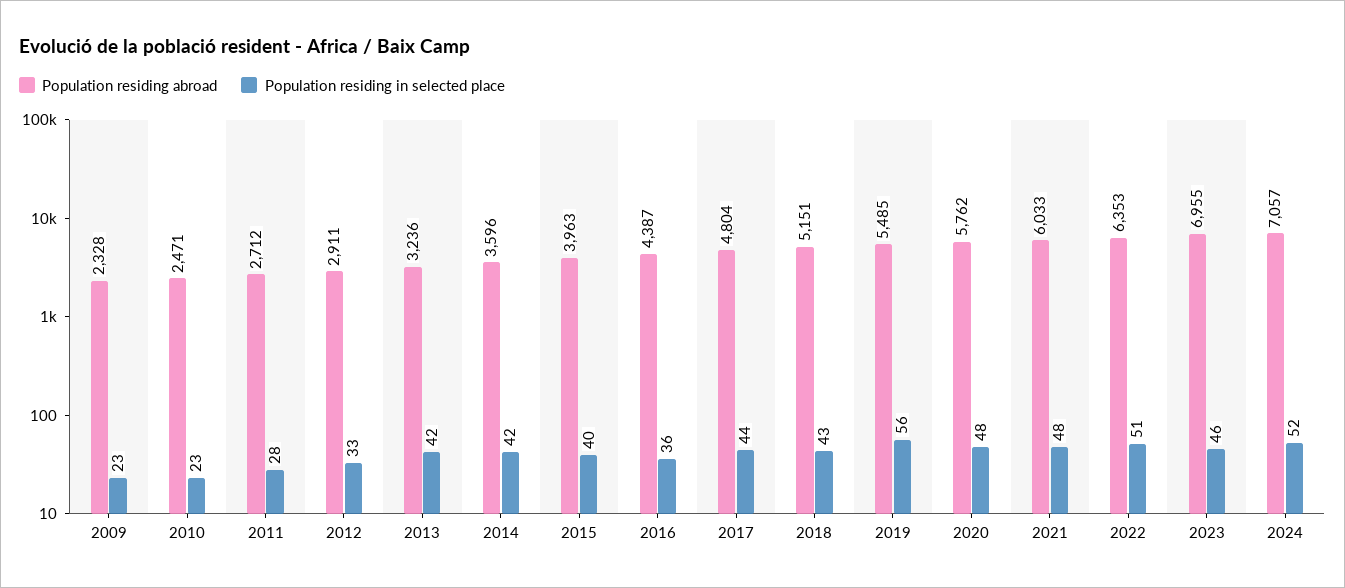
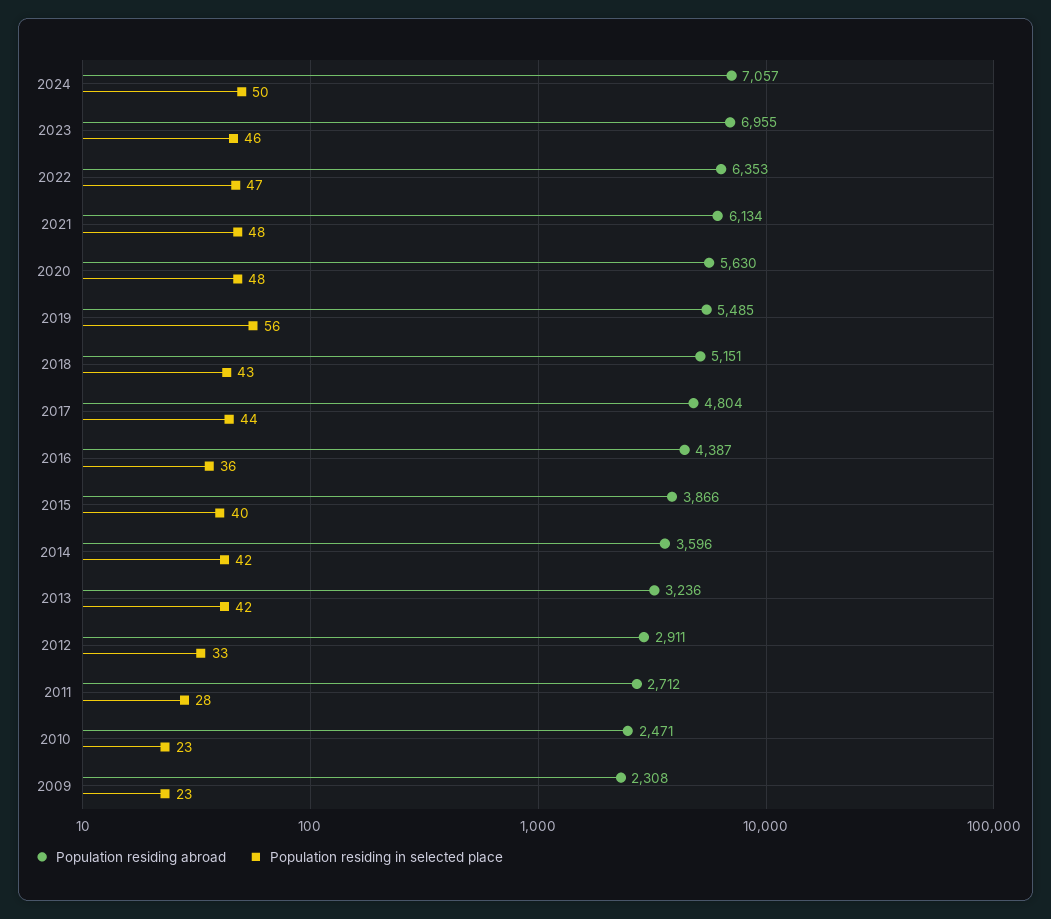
  {
    "Population residing abroad": {
-     "2009": 2328,
+     "2009": 2308,
      "2010": 2471,
      "2011": 2712,
      "2012": 2911,
      "2013": 3236,
      "2014": 3596,
-     "2015": 3963,
+     "2015": 3866,
      "2016": 4387,
      "2017": 4804,
      "2018": 5151,
      "2019": 5485,
-     "2020": 5762,
+     "2020": 5630,
-     "2021": 6033,
+     "2021": 6134,
      "2022": 6353,
      "2023": 6955,
      "2024": 7057
    },
    "Population residing in selected place": {
      "2009": 23,
      "2010": 23,
      "2011": 28,
      "2012": 33,
      "2013": 42,
      "2014": 42,
      "2015": 40,
      "2016": 36,
      "2017": 44,
      "2018": 43,
      "2019": 56,
      "2020": 48,
      "2021": 48,
-     "2022": 51,
+     "2022": 47,
      "2023": 46,
-     "2024": 52
+     "2024": 50
    }
  }

